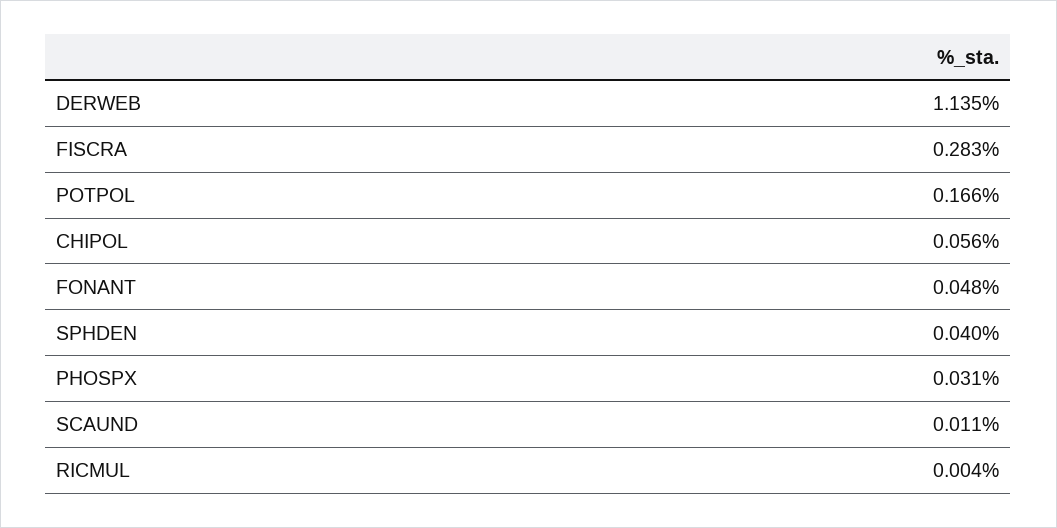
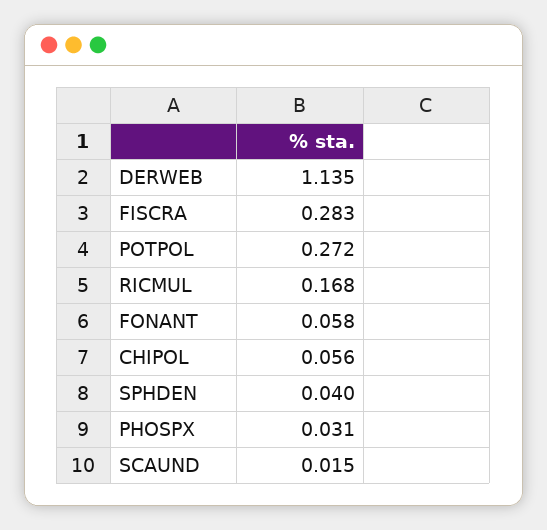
  {
    "DERWEB": 1.135,
    "FISCRA": 0.283,
-   "POTPOL": 0.166,
+   "POTPOL": 0.272,
    "CHIPOL": 0.056,
-   "FONANT": 0.048,
+   "FONANT": 0.058,
    "SPHDEN": 0.04,
    "PHOSPX": 0.031,
-   "SCAUND": 0.011,
+   "SCAUND": 0.015,
-   "RICMUL": 0.004
+   "RICMUL": 0.168
  }

